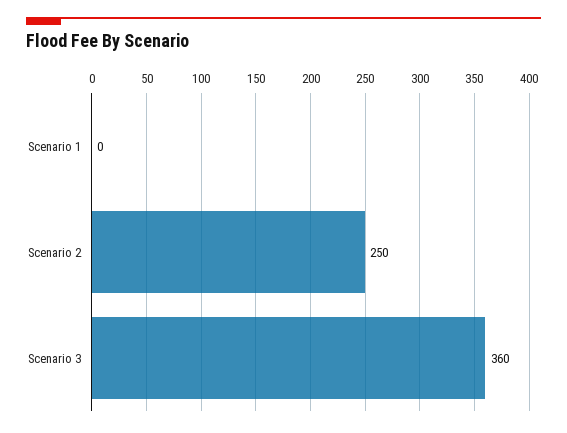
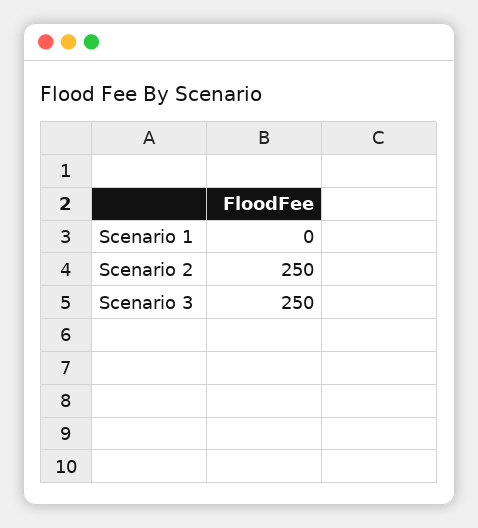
  {
    "Scenario 1": 0,
    "Scenario 2": 250,
-   "Scenario 3": 360
+   "Scenario 3": 250
  }

